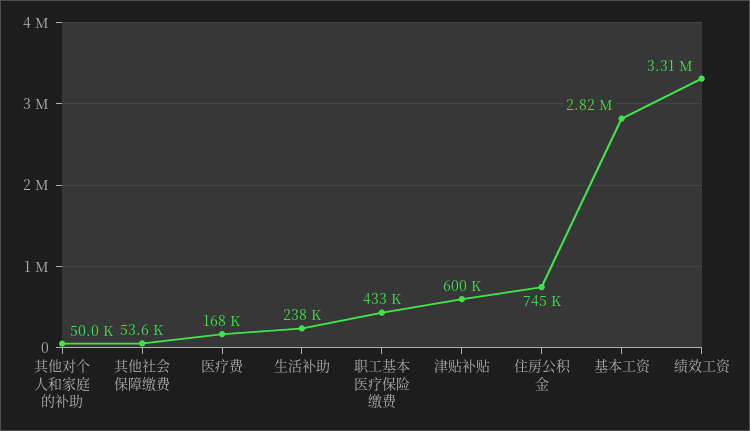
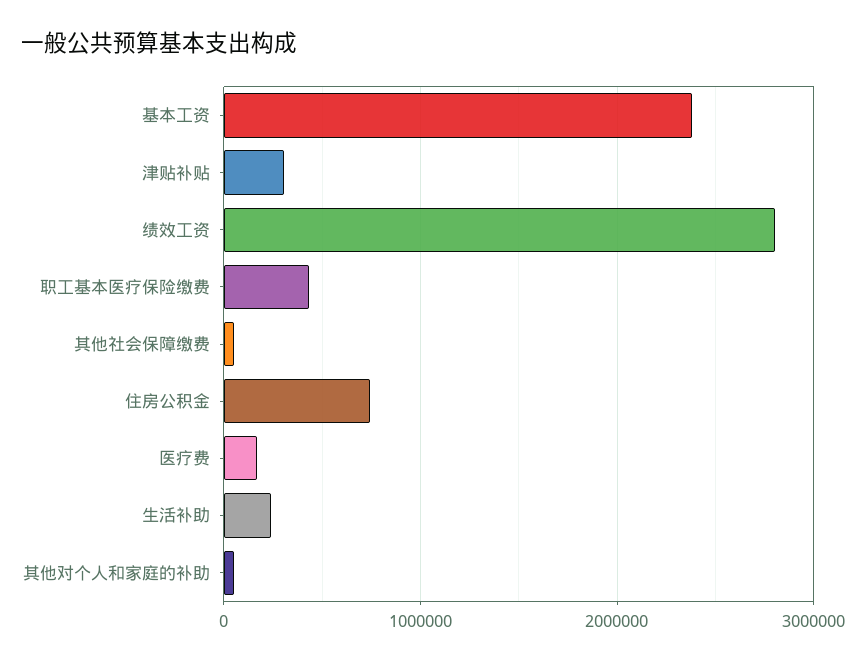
  {
    "其他对个人和家庭的补助": 50000,
    "其他社会保障缴费": 53600,
    "医疗费": 168000,
    "生活补助": 238000,
    "职工基本医疗保险缴费": 433000,
-   "津贴补贴": 600000,
+   "津贴补贴": 300000,
    "住房公积金": 745000,
-   "基本工资": 2820000,
+   "基本工资": 2400000,
-   "绩效工资": 3310000
+   "绩效工资": 2800000
  }

